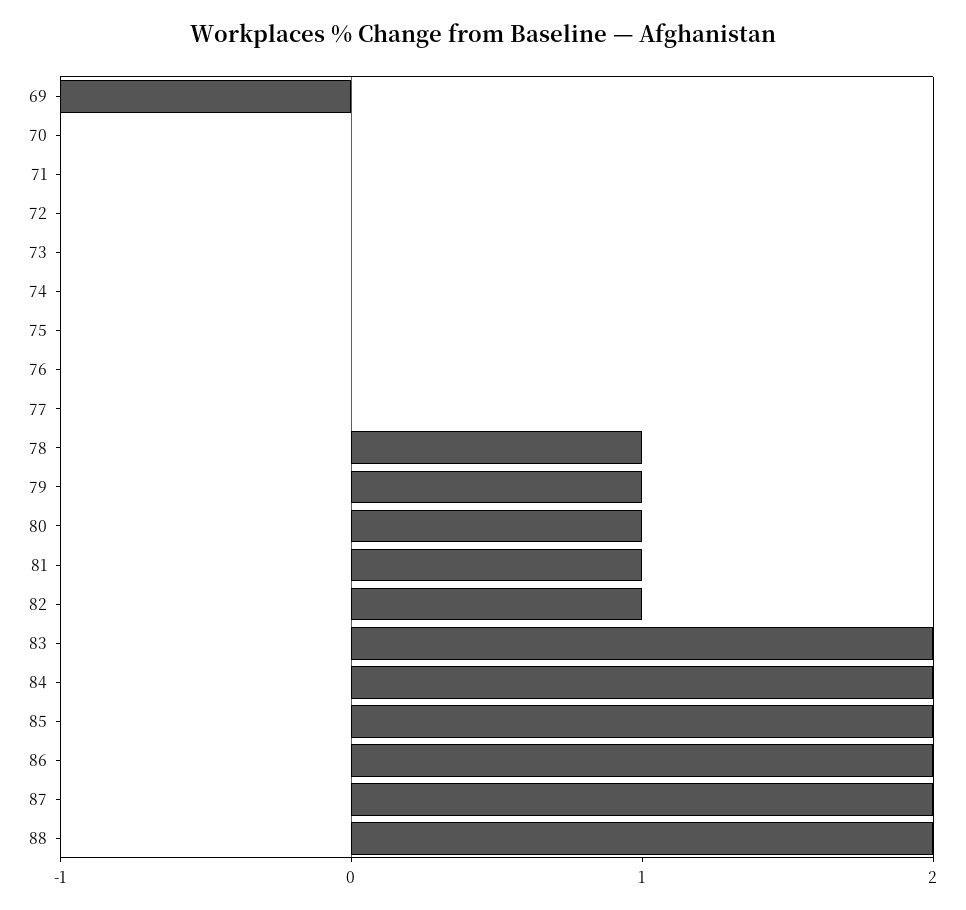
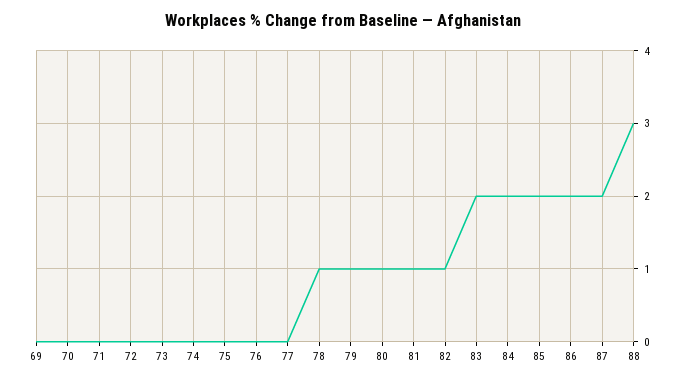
  {
-   "69": -1,
+   "69": 0,
    "70": 0,
    "71": 0,
    "72": 0,
    "73": 0,
    "74": 0,
    "75": 0,
    "76": 0,
    "77": 0,
    "78": 1,
    "79": 1,
    "80": 1,
    "81": 1,
    "82": 1,
    "83": 2,
    "84": 2,
    "85": 2,
    "86": 2,
    "87": 2,
-   "88": 2
+   "88": 3
  }

